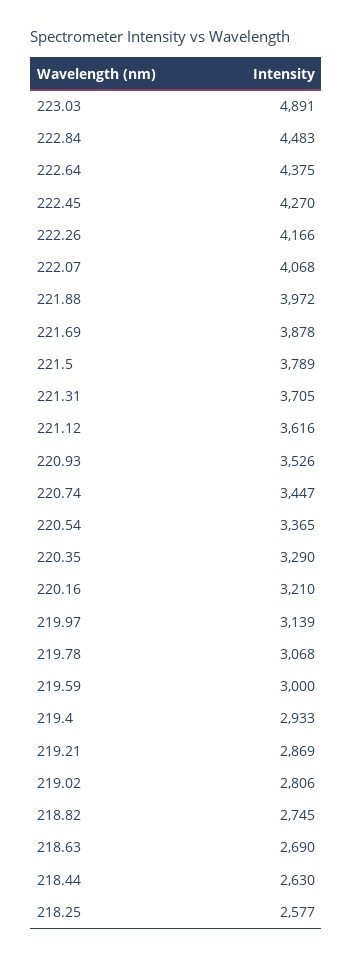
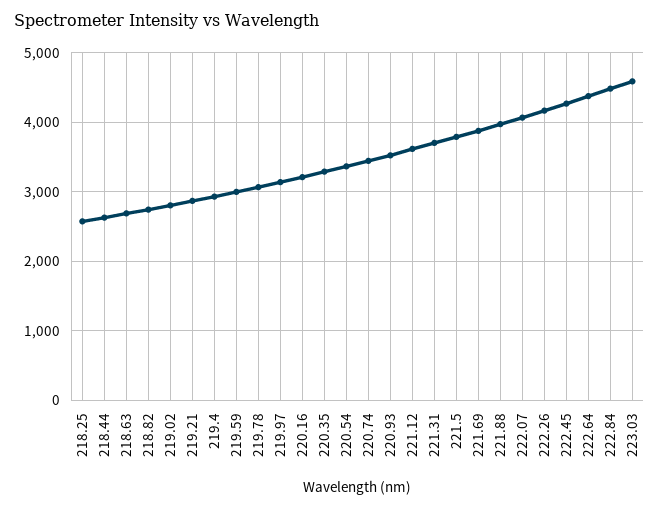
  {
-   "223.03": 4891,
+   "223.03": 4600,
    "222.84": 4483,
    "222.64": 4375,
    "222.45": 4270,
    "222.26": 4166,
    "222.07": 4068,
    "221.88": 3972,
    "221.69": 3878,
    "221.5": 3789,
    "221.31": 3705,
    "221.12": 3616,
    "220.93": 3526,
    "220.74": 3447,
    "220.54": 3365,
    "220.35": 3290,
    "220.16": 3210,
    "219.97": 3139,
    "219.78": 3068,
    "219.59": 3000,
    "219.4": 2933,
    "219.21": 2869,
    "219.02": 2806,
    "218.82": 2745,
    "218.63": 2690,
    "218.44": 2630,
    "218.25": 2577
  }

